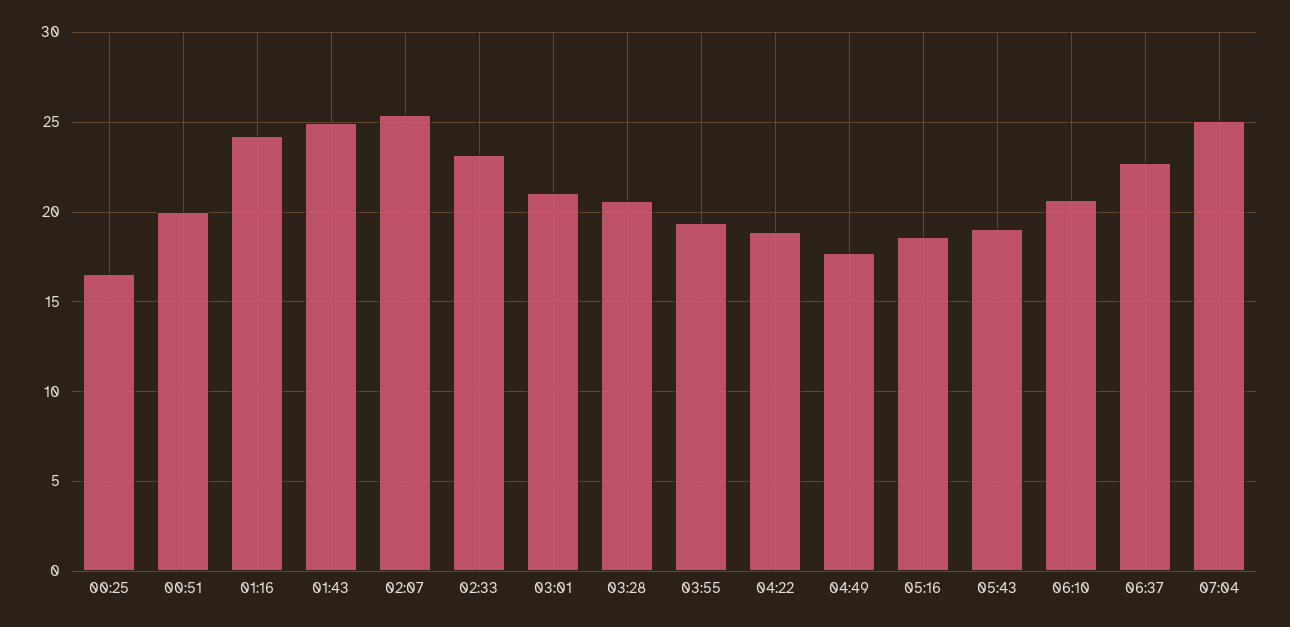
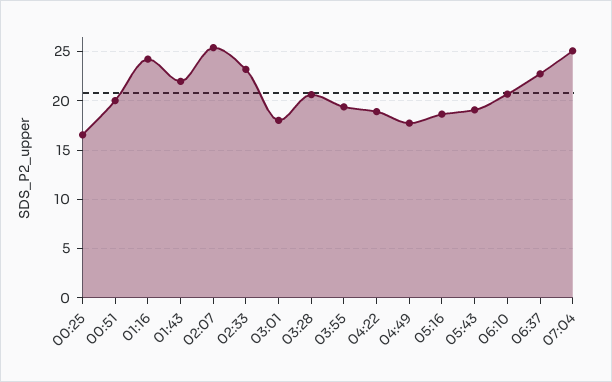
  {
    "00:25": 16.5,
    "00:51": 20,
    "01:16": 24,
-   "01:43": 25,
+   "01:43": 22,
    "02:07": 25.5,
    "02:33": 23,
-   "03:01": 21,
+   "03:01": 18,
    "03:28": 20.5,
    "03:55": 19.5,
    "04:22": 19,
    "04:49": 17.5,
    "05:16": 18.5,
    "05:43": 19,
    "06:10": 20.5,
    "06:37": 22.5,
    "07:04": 25
  }

